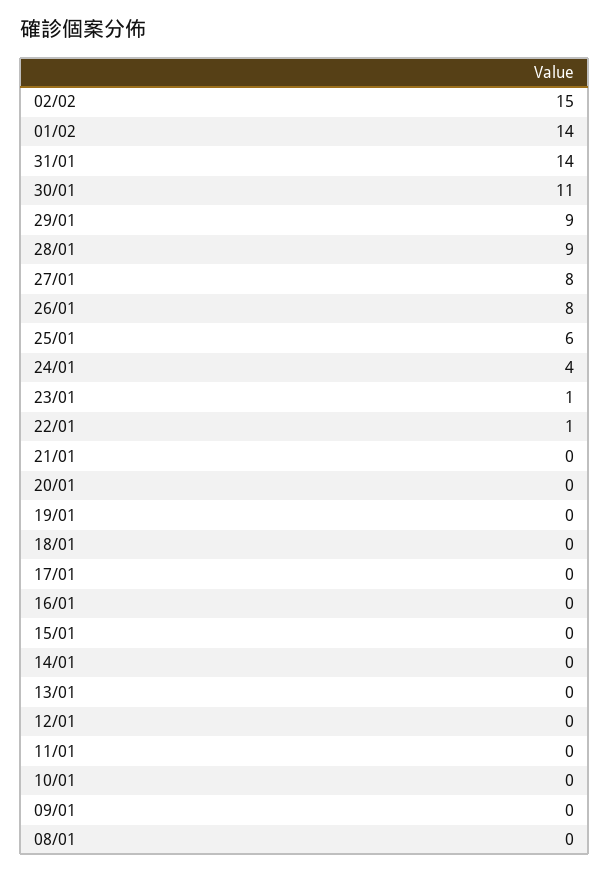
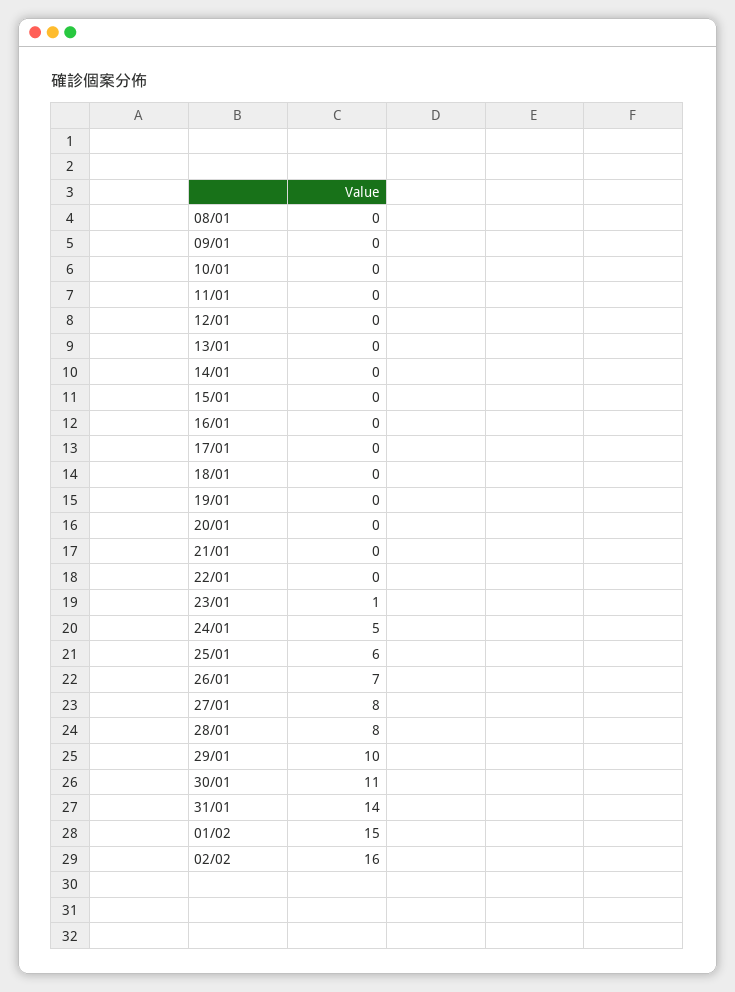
  {
-   "02/02": 15,
+   "02/02": 16,
-   "01/02": 14,
+   "01/02": 15,
    "31/01": 14,
    "30/01": 11,
-   "29/01": 9,
+   "29/01": 10,
-   "28/01": 9,
+   "28/01": 8,
    "27/01": 8,
-   "26/01": 8,
+   "26/01": 7,
    "25/01": 6,
-   "24/01": 4,
+   "24/01": 5,
    "23/01": 1,
-   "22/01": 1,
+   "22/01": 0,
    "21/01": 0,
    "20/01": 0,
    "19/01": 0,
    "18/01": 0,
    "17/01": 0,
    "16/01": 0,
    "15/01": 0,
    "14/01": 0,
    "13/01": 0,
    "12/01": 0,
    "11/01": 0,
    "10/01": 0,
    "09/01": 0,
    "08/01": 0
  }

